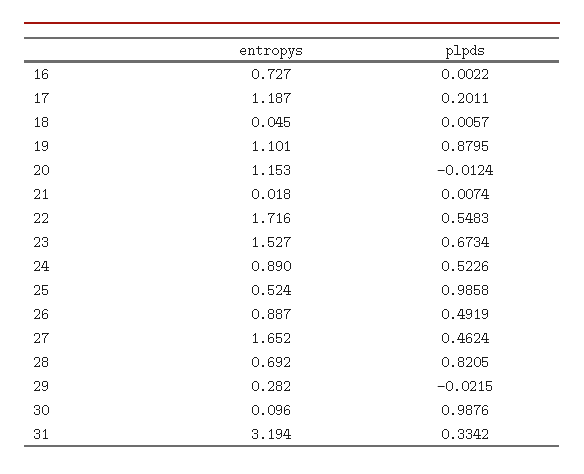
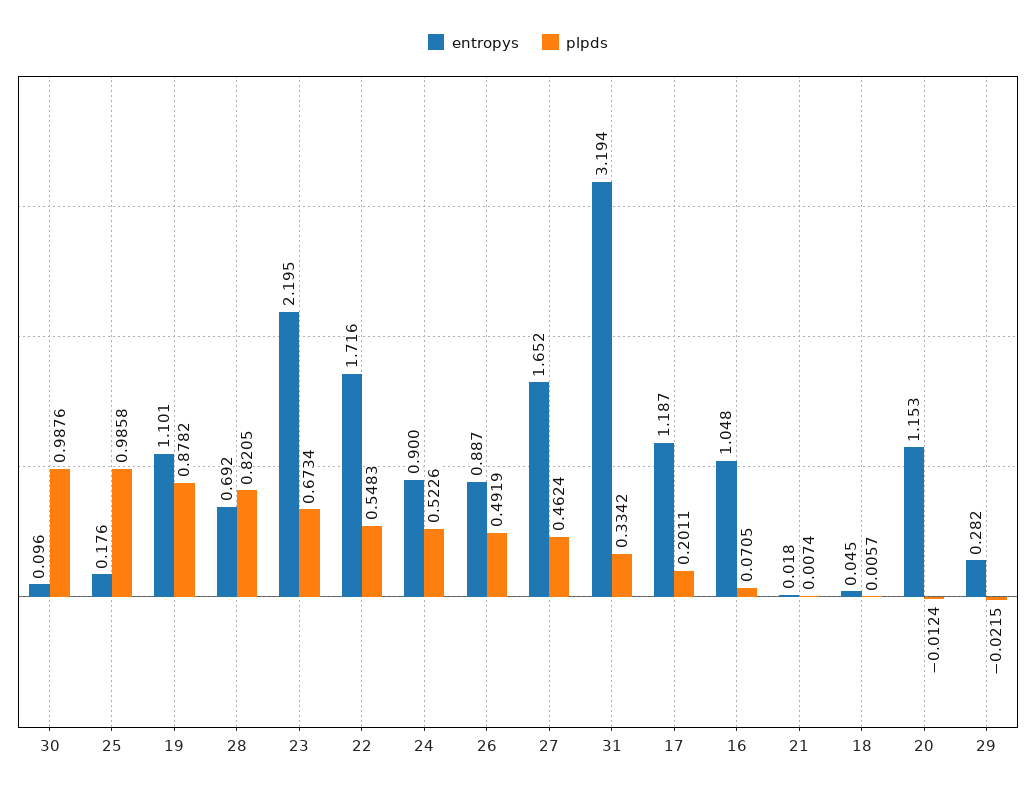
  {
    "entropys": {
-     "16": 0.727,
+     "16": 1.048,
      "17": 1.187,
      "18": 0.045,
      "19": 1.101,
      "20": 1.153,
      "21": 0.018,
      "22": 1.716,
-     "23": 1.527,
+     "23": 2.195,
-     "24": 0.89,
+     "24": 0.9,
-     "25": 0.524,
+     "25": 0.176,
      "26": 0.887,
      "27": 1.652,
      "28": 0.692,
      "29": 0.282,
      "30": 0.096,
      "31": 3.194
    },
    "plpds": {
-     "16": 0.0022,
+     "16": 0.0705,
      "17": 0.2011,
      "18": 0.0057,
-     "19": 0.8795,
+     "19": 0.8782,
      "20": -0.0124,
      "21": 0.0074,
      "22": 0.5483,
      "23": 0.6734,
      "24": 0.5226,
      "25": 0.9858,
      "26": 0.4919,
      "27": 0.4624,
      "28": 0.8205,
      "29": -0.0215,
      "30": 0.9876,
      "31": 0.3342
    }
  }

